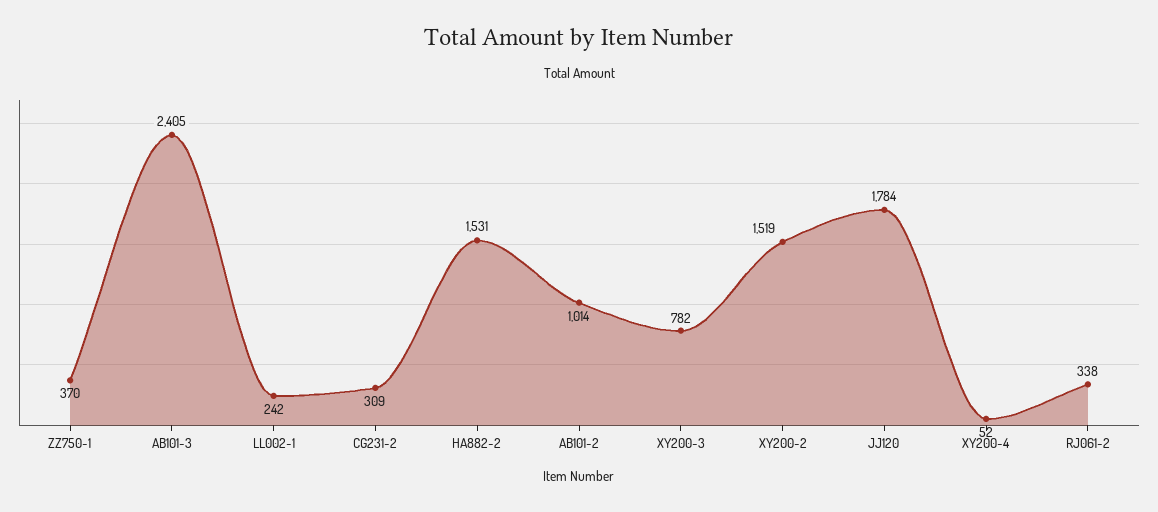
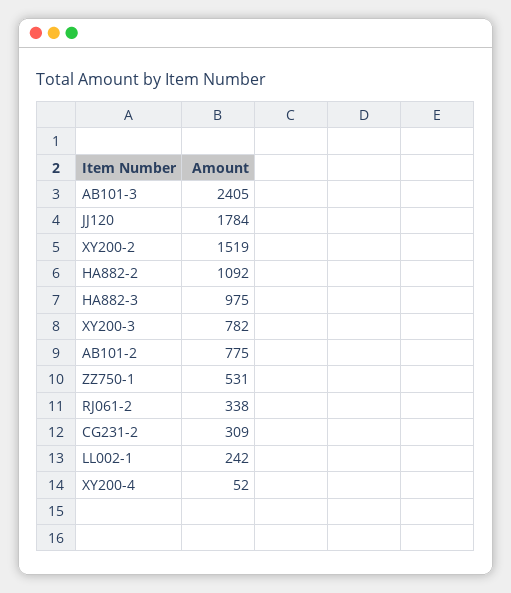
  {
-   "ZZ750-1": 370,
+   "ZZ750-1": 531,
    "AB101-3": 2405,
    "LL002-1": 242,
    "CG231-2": 309,
-   "HA882-2": 1531,
+   "HA882-2": 1092,
-   "AB101-2": 1014,
+   "AB101-2": 775,
    "XY200-3": 782,
    "XY200-2": 1519,
    "JJ120": 1784,
    "XY200-4": 52,
-   "RJ061-2": 338
+   "RJ061-2": 338,
+   "HA882-3": 975
  }

